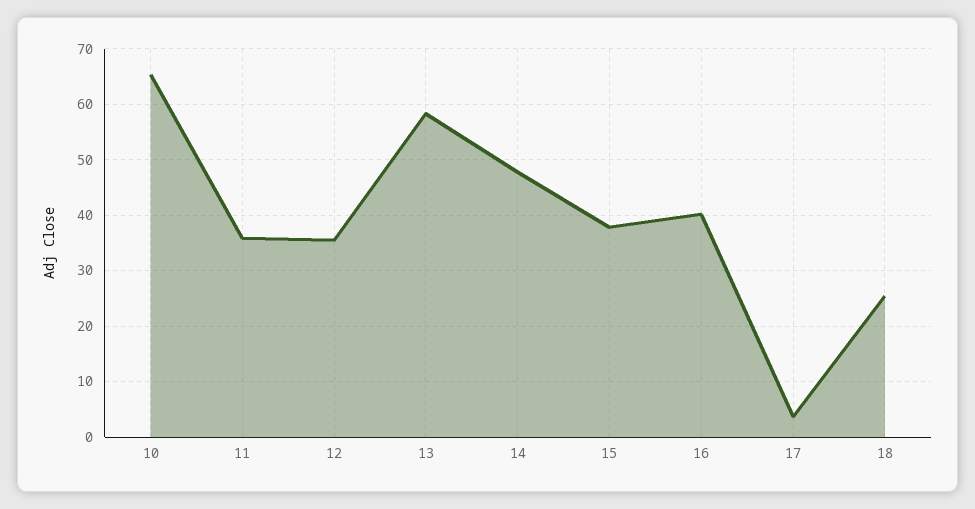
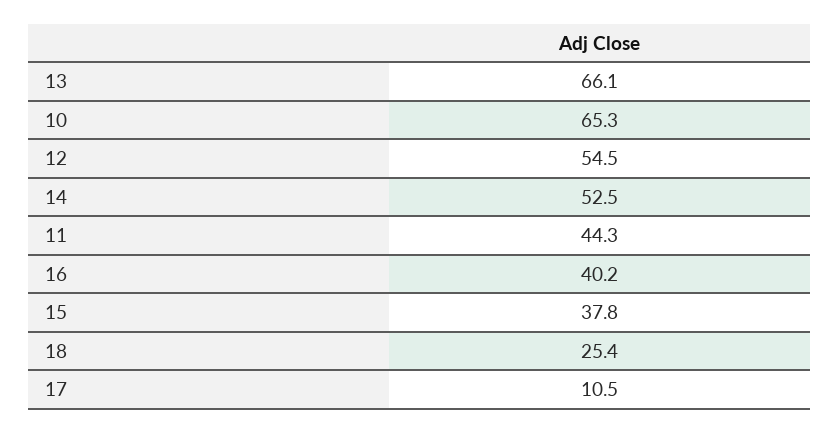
  {
    "10": 65.3,
-   "11": 36,
+   "11": 44.3,
-   "12": 36,
+   "12": 54.5,
-   "13": 58,
+   "13": 66.1,
-   "14": 48,
+   "14": 52.5,
    "15": 37.8,
    "16": 40.2,
-   "17": 4,
+   "17": 10.5,
    "18": 25.4
  }

